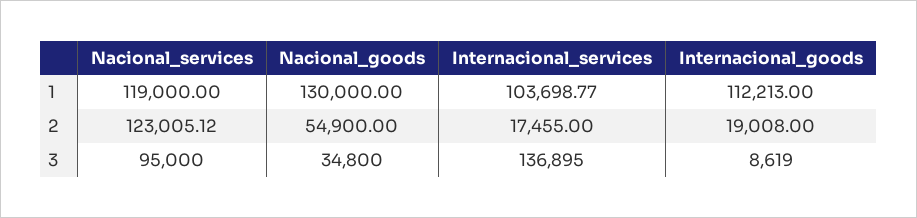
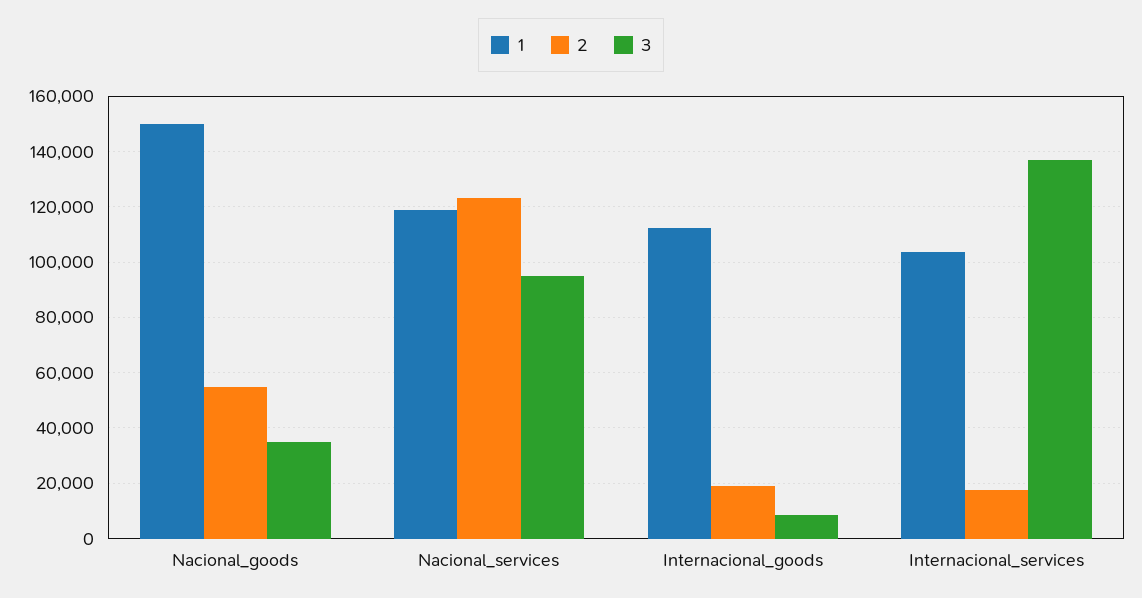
  {
    "1": {
      "Nacional_services": 119000,
-     "Nacional_goods": 130000,
+     "Nacional_goods": 150000,
      "Internacional_services": 103698.77,
      "Internacional_goods": 112213
    },
    "2": {
      "Nacional_services": 123005.12,
      "Nacional_goods": 54900,
      "Internacional_services": 17455,
      "Internacional_goods": 19008
    },
    "3": {
      "Nacional_services": 95000,
      "Nacional_goods": 34800,
      "Internacional_services": 136895,
      "Internacional_goods": 8619
    }
  }

